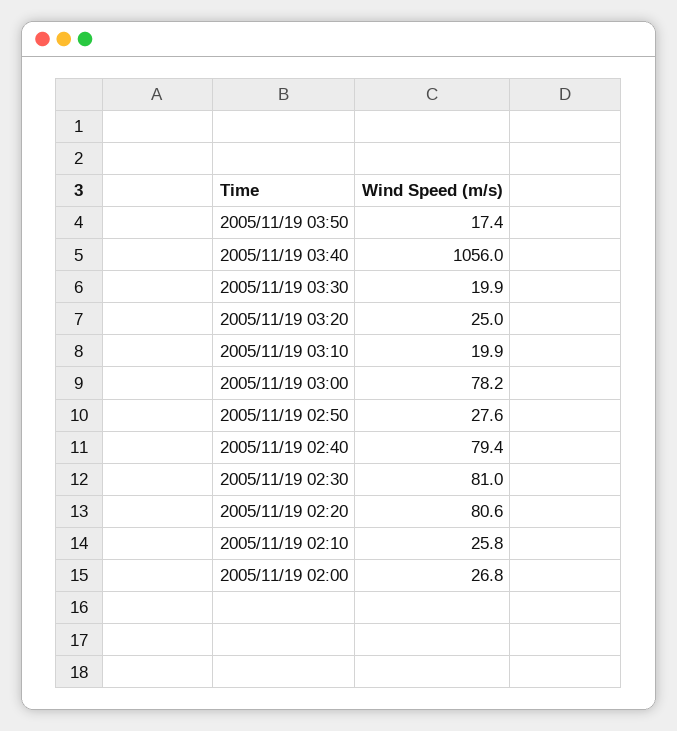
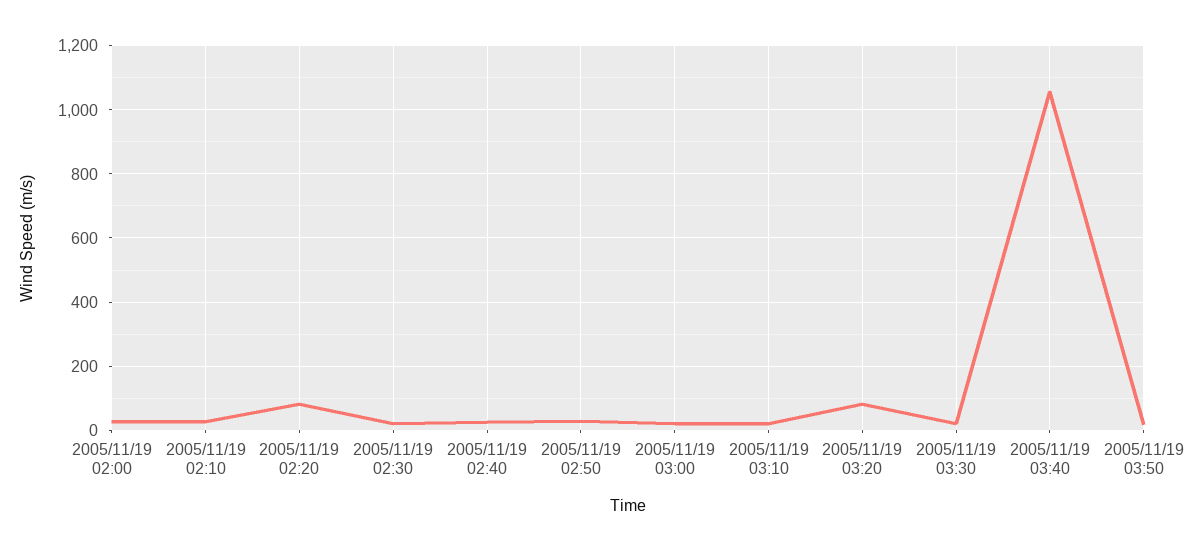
  {
    "2005/11/19 03:50": 17.4,
    "2005/11/19 03:40": 1056,
    "2005/11/19 03:30": 19.9,
-   "2005/11/19 03:20": 25,
+   "2005/11/19 03:20": 80,
    "2005/11/19 03:10": 19.9,
-   "2005/11/19 03:00": 78.2,
+   "2005/11/19 03:00": 20,
    "2005/11/19 02:50": 27.6,
-   "2005/11/19 02:40": 79.4,
+   "2005/11/19 02:40": 20,
-   "2005/11/19 02:30": 81,
+   "2005/11/19 02:30": 20,
    "2005/11/19 02:20": 80.6,
    "2005/11/19 02:10": 25.8,
    "2005/11/19 02:00": 26.8
  }

